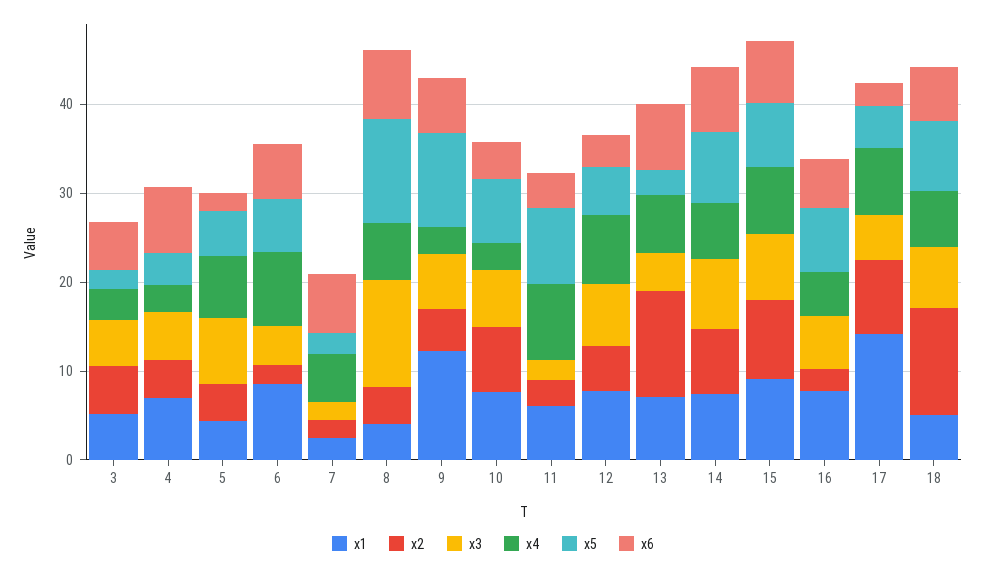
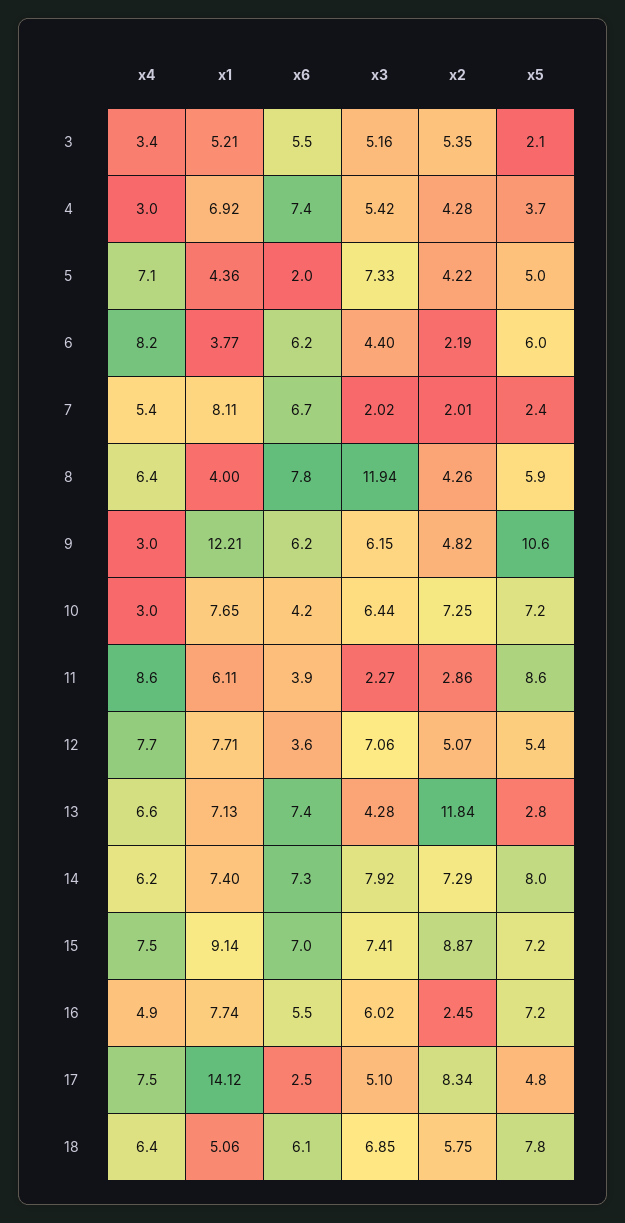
  {
    "x1": {
      "3": 5.21,
      "4": 6.92,
      "5": 4.36,
-     "6": 8,
+     "6": 3.77,
-     "7": 2,
+     "7": 8.11,
      "8": 4,
      "9": 12.21,
      "10": 7.65,
      "11": 6.11,
      "12": 7.71,
      "13": 7.13,
      "14": 7.4,
      "15": 9.14,
      "16": 7.74,
      "17": 14.12,
      "18": 5.06
    },
    "x2": {
      "3": 5.35,
      "4": 4.28,
      "5": 4.22,
      "6": 2.19,
      "7": 2.01,
      "8": 4.26,
      "9": 4.82,
      "10": 7.25,
      "11": 2.86,
      "12": 5.07,
      "13": 11.84,
      "14": 7.29,
      "15": 8.87,
      "16": 2.45,
      "17": 8.34,
-     "18": 12
+     "18": 5.75
    },
    "x3": {
      "3": 5.16,
      "4": 5.42,
      "5": 7.33,
      "6": 4.4,
      "7": 2.02,
      "8": 11.94,
      "9": 6.15,
      "10": 6.44,
      "11": 2.27,
      "12": 7.06,
      "13": 4.28,
      "14": 7.92,
      "15": 7.41,
      "16": 6.02,
      "17": 5.1,
      "18": 6.85
    },
    "x4": {
      "3": 3.4,
      "4": 3,
      "5": 7.1,
      "6": 8.2,
      "7": 5.4,
      "8": 6.4,
      "9": 3,
      "10": 3,
      "11": 8.6,
      "12": 7.7,
      "13": 6.6,
      "14": 6.2,
      "15": 7.5,
      "16": 4.9,
      "17": 7.5,
      "18": 6.4
    },
    "x5": {
      "3": 2.1,
      "4": 3.7,
      "5": 5,
      "6": 6,
      "7": 2.4,
-     "8": 12,
+     "8": 5.9,
      "9": 10.6,
      "10": 7.2,
      "11": 8.6,
      "12": 5.4,
      "13": 2.8,
      "14": 8,
      "15": 7.2,
      "16": 7.2,
      "17": 4.8,
      "18": 7.8
    },
    "x6": {
      "3": 5.5,
      "4": 7.4,
      "5": 2,
      "6": 6.2,
      "7": 6.7,
      "8": 7.8,
      "9": 6.2,
      "10": 4.2,
      "11": 3.9,
      "12": 3.6,
      "13": 7.4,
      "14": 7.3,
      "15": 7,
      "16": 5.5,
      "17": 2.5,
      "18": 6.1
    }
  }

